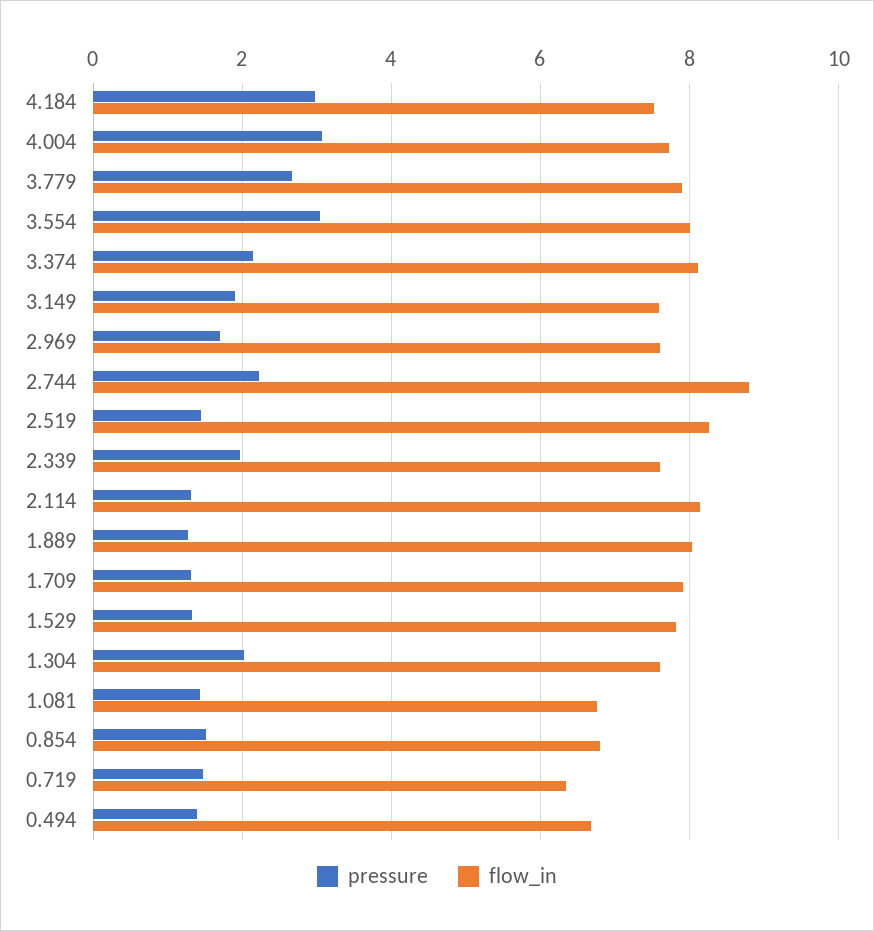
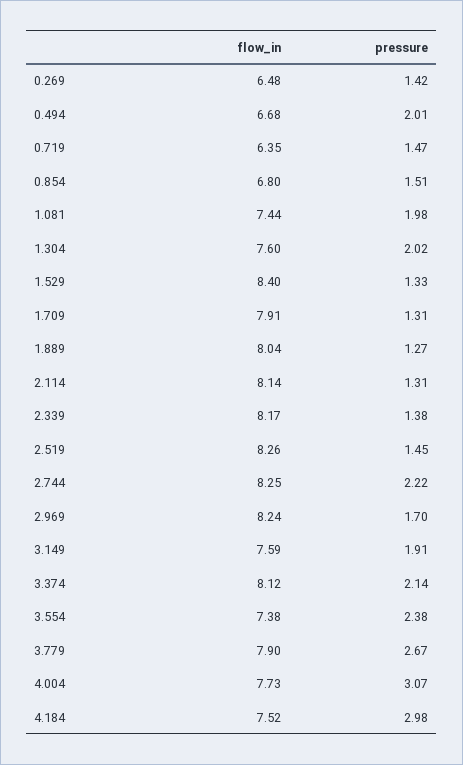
  {
    "pressure": {
      "4.184": 2.98,
      "4.004": 3.07,
      "3.779": 2.67,
-     "3.554": 3,
+     "3.554": 2.38,
      "3.374": 2.14,
      "3.149": 1.91,
      "2.969": 1.7,
      "2.744": 2.22,
      "2.519": 1.45,
-     "2.339": 2,
+     "2.339": 1.38,
      "2.114": 1.31,
      "1.889": 1.27,
      "1.709": 1.31,
      "1.529": 1.33,
      "1.304": 2.02,
-     "1.081": 1.4,
+     "1.081": 1.98,
      "0.854": 1.51,
      "0.719": 1.47,
-     "0.494": 1.4
+     "0.494": 2.01,
+     "0.269": 1.42
    },
    "flow_in": {
      "4.184": 7.52,
      "4.004": 7.73,
      "3.779": 7.9,
-     "3.554": 8,
+     "3.554": 7.38,
      "3.374": 8.12,
      "3.149": 7.59,
-     "2.969": 7.6,
+     "2.969": 8.24,
-     "2.744": 8.8,
+     "2.744": 8.25,
      "2.519": 8.26,
-     "2.339": 7.6,
+     "2.339": 8.17,
      "2.114": 8.14,
      "1.889": 8.04,
      "1.709": 7.91,
-     "1.529": 7.8,
+     "1.529": 8.4,
      "1.304": 7.6,
-     "1.081": 6.8,
+     "1.081": 7.44,
      "0.854": 6.8,
      "0.719": 6.35,
-     "0.494": 6.68
+     "0.494": 6.68,
+     "0.269": 6.48
    }
  }

